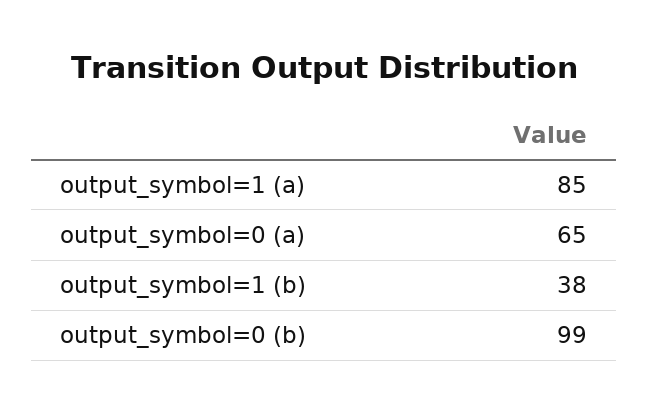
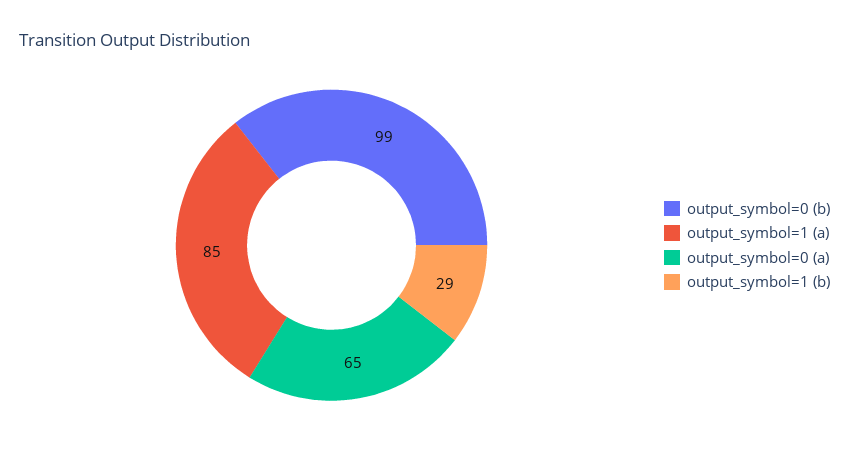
  {
    "output_symbol=1 (a)": 85,
    "output_symbol=0 (a)": 65,
-   "output_symbol=1 (b)": 38,
+   "output_symbol=1 (b)": 29,
    "output_symbol=0 (b)": 99
  }

